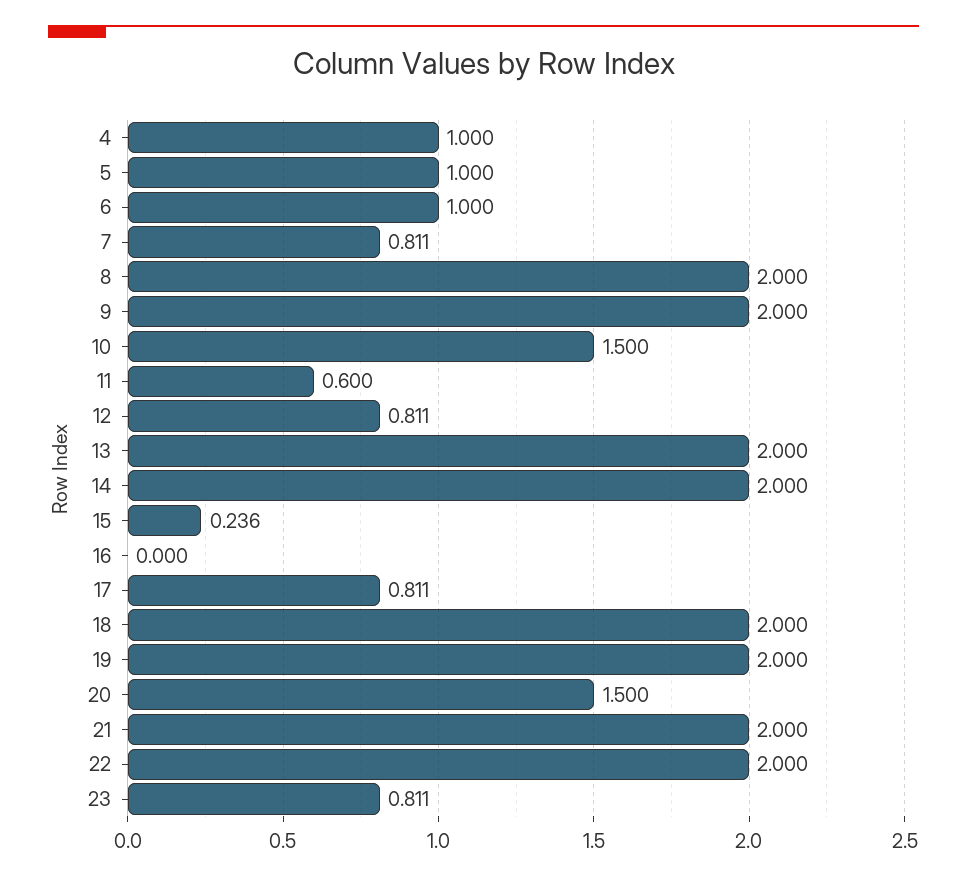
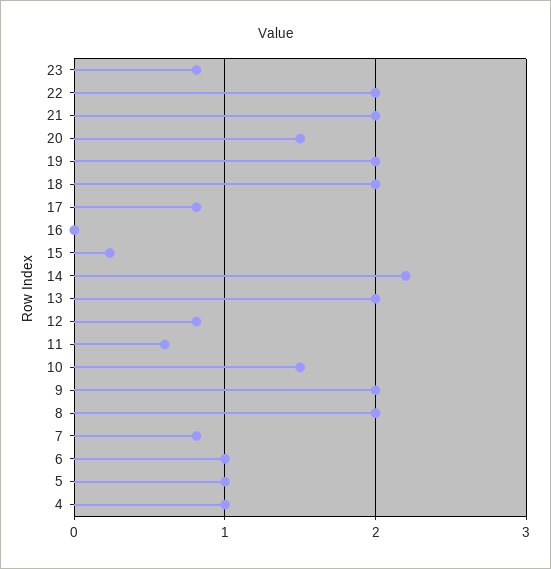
  {
    "4": 1,
    "5": 1,
    "6": 1,
    "7": 0.811,
    "8": 2,
    "9": 2,
    "10": 1.5,
    "11": 0.6,
    "12": 0.811,
    "13": 2,
-   "14": 2,
+   "14": 2.2,
    "15": 0.236,
    "16": 0,
    "17": 0.811,
    "18": 2,
    "19": 2,
    "20": 1.5,
    "21": 2,
    "22": 2,
    "23": 0.811
  }

